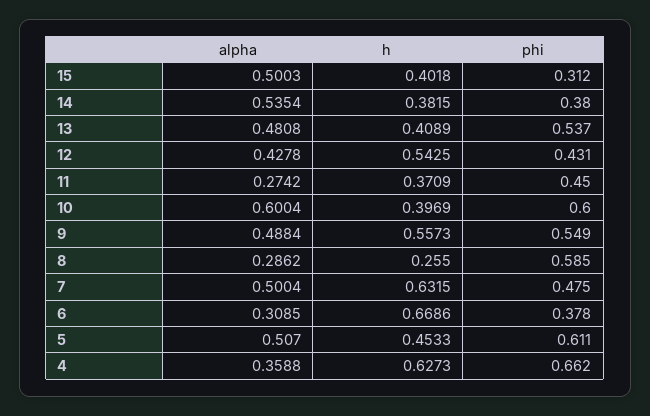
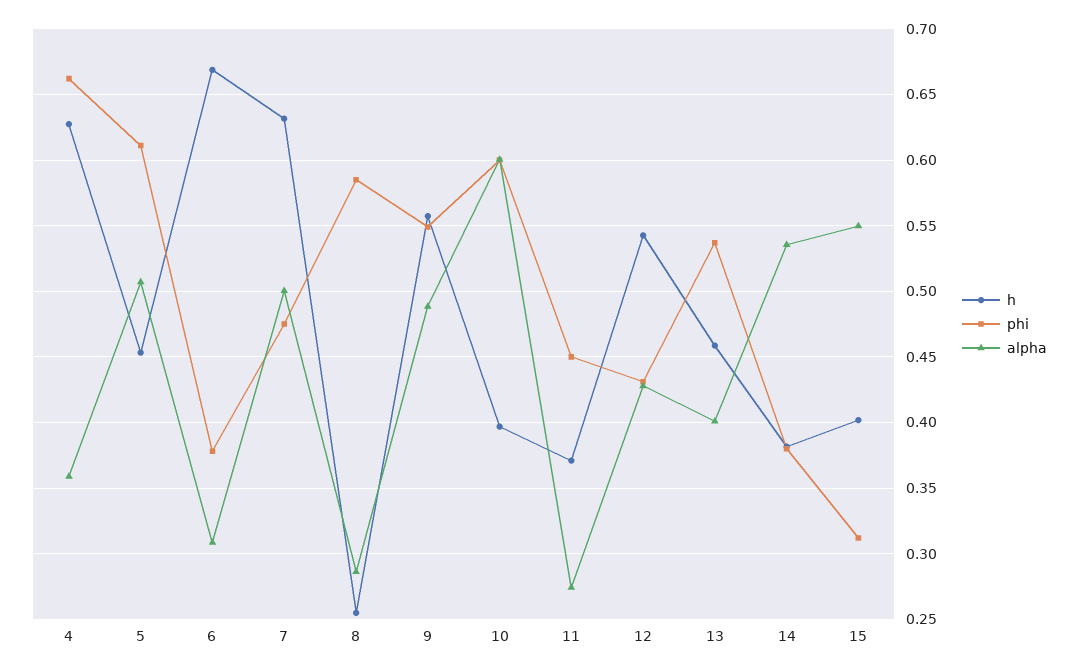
  {
    "alpha": {
-     "15": 0.5003,
+     "15": 0.55,
      "14": 0.5354,
-     "13": 0.4808,
+     "13": 0.4,
      "12": 0.4278,
      "11": 0.2742,
      "10": 0.6004,
      "9": 0.4884,
      "8": 0.2862,
      "7": 0.5004,
      "6": 0.3085,
      "5": 0.507,
      "4": 0.3588
    },
    "h": {
      "15": 0.4018,
      "14": 0.3815,
-     "13": 0.4089,
+     "13": 0.46,
      "12": 0.5425,
      "11": 0.3709,
      "10": 0.3969,
      "9": 0.5573,
      "8": 0.255,
      "7": 0.6315,
      "6": 0.6686,
      "5": 0.4533,
      "4": 0.6273
    },
    "phi": {
      "15": 0.312,
      "14": 0.38,
      "13": 0.537,
      "12": 0.431,
      "11": 0.45,
      "10": 0.6,
      "9": 0.549,
      "8": 0.585,
      "7": 0.475,
      "6": 0.378,
      "5": 0.611,
      "4": 0.662
    }
  }

